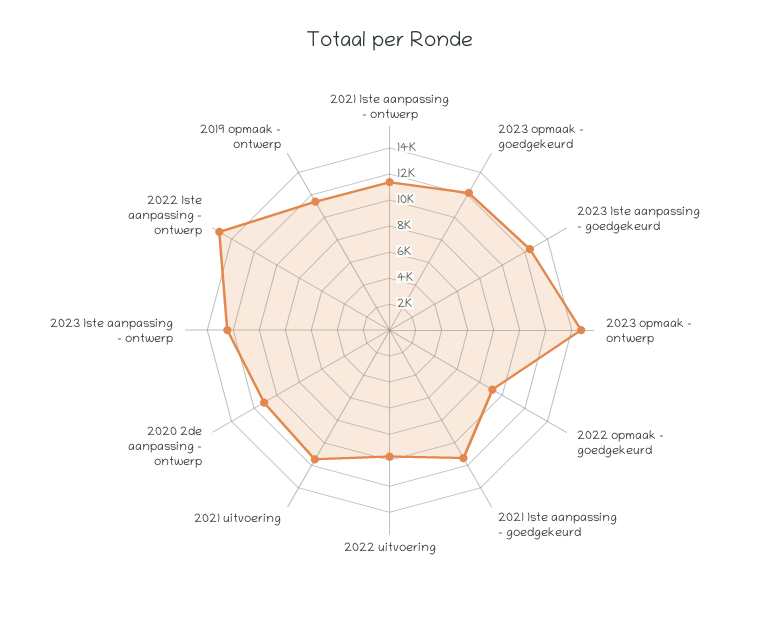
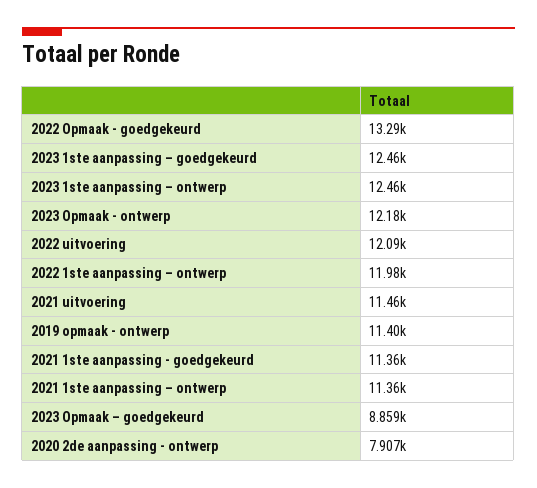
  {
    "2021 1ste aanpassing – ontwerp": 11360,
-   "2023 opmaak – goedgekeurd": 12000,
+   "2023 opmaak – goedgekeurd": 8859,
    "2023 1ste aanpassing – goedgekeurd": 12460,
-   "2023 opmaak - ontwerp": 15000,
+   "2023 opmaak - ontwerp": 12180,
-   "2022 opmaak - goedgekeurd": 9000,
+   "2022 opmaak - goedgekeurd": 13290,
    "2021 1ste aanpassing - goedgekeurd": 11360,
-   "2022 uitvoering": 10000,
+   "2022 uitvoering": 12090,
    "2021 uitvoering": 11460,
-   "2020 2de aanpassing - ontwerp": 11000,
+   "2020 2de aanpassing - ontwerp": 7907,
    "2023 1ste aanpassing – ontwerp": 12460,
-   "2022 1ste aanpassing – ontwerp": 15000,
+   "2022 1ste aanpassing – ontwerp": 11980,
    "2019 opmaak - ontwerp": 11400
  }

